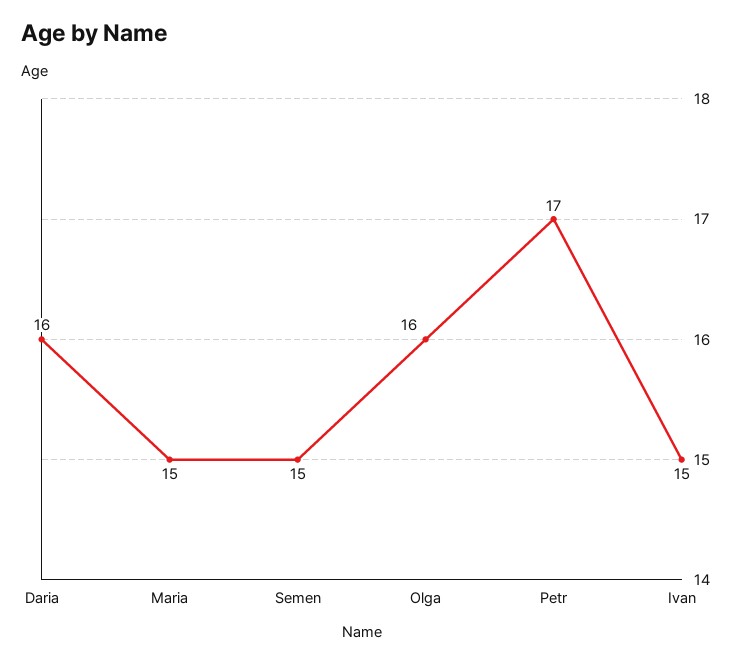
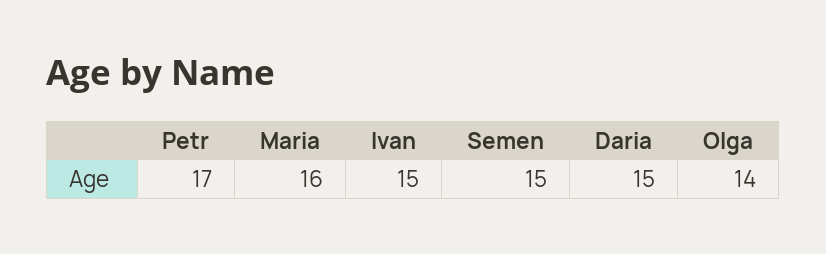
  {
-   "Daria": 16,
+   "Daria": 15,
-   "Maria": 15,
+   "Maria": 16,
    "Semen": 15,
-   "Olga": 16,
+   "Olga": 14,
    "Petr": 17,
    "Ivan": 15
  }

